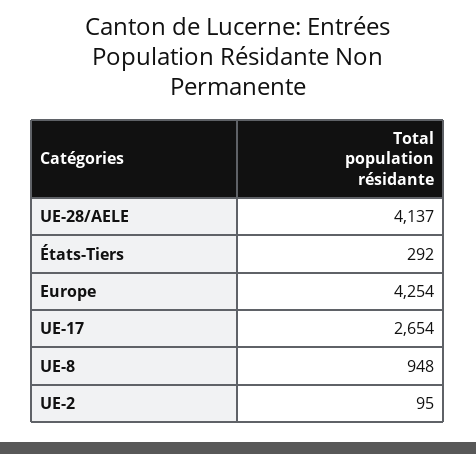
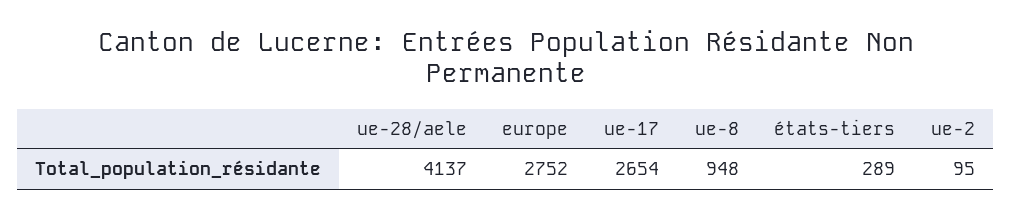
  {
    "UE-28/AELE": 4137,
-   "États-Tiers": 292,
+   "États-Tiers": 289,
-   "Europe": 4254,
+   "Europe": 2752,
    "UE-17": 2654,
    "UE-8": 948,
    "UE-2": 95
  }

